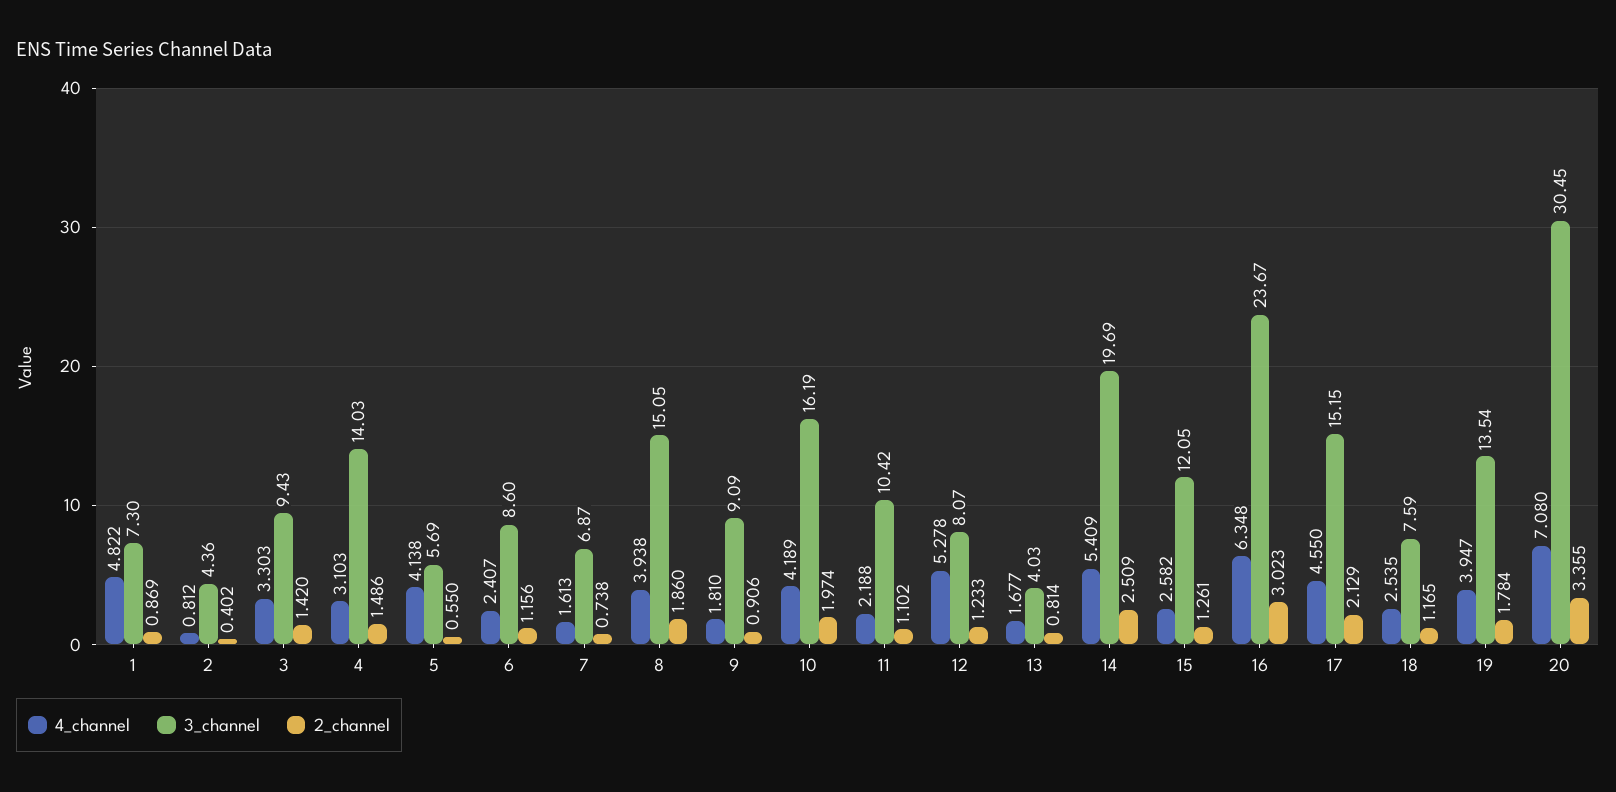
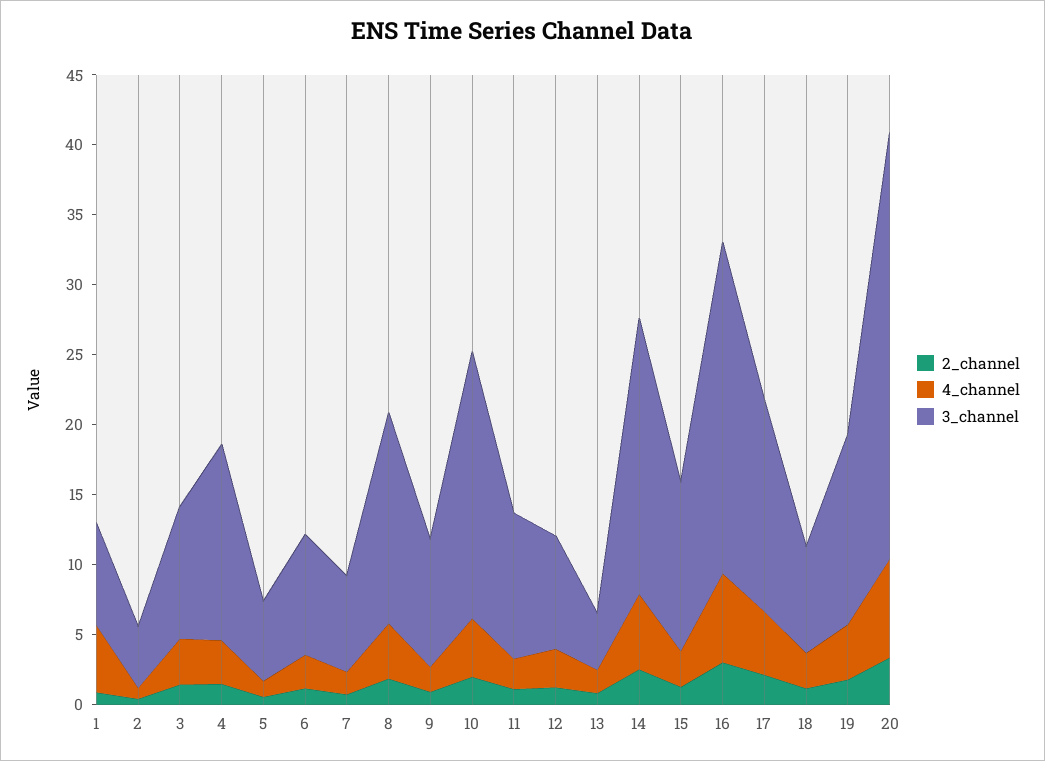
  {
    "4_channel": {
      "1": 4.822,
      "2": 0.812,
      "3": 3.303,
      "4": 3.103,
-     "5": 4.138,
+     "5": 1,
      "6": 2.407,
      "7": 1.613,
      "8": 3.938,
      "9": 1.81,
      "10": 4.189,
      "11": 2.188,
-     "12": 5.278,
+     "12": 3,
      "13": 1.677,
      "14": 5.409,
      "15": 2.582,
      "16": 6.348,
      "17": 4.55,
      "18": 2.535,
      "19": 3.947,
      "20": 7.08
    },
    "3_channel": {
      "1": 7.3,
      "2": 4.36,
      "3": 9.43,
      "4": 14.03,
      "5": 5.69,
      "6": 8.6,
      "7": 6.87,
      "8": 15.05,
      "9": 9.09,
-     "10": 16.19,
+     "10": 19,
      "11": 10.42,
      "12": 8.07,
      "13": 4.03,
      "14": 19.69,
      "15": 12.05,
      "16": 23.67,
      "17": 15.15,
      "18": 7.59,
      "19": 13.54,
      "20": 30.45
    },
    "2_channel": {
      "1": 0.869,
      "2": 0.402,
      "3": 1.42,
      "4": 1.486,
      "5": 0.55,
      "6": 1.156,
      "7": 0.738,
      "8": 1.86,
      "9": 0.906,
      "10": 1.974,
      "11": 1.102,
      "12": 1.233,
      "13": 0.814,
      "14": 2.509,
      "15": 1.261,
      "16": 3.023,
      "17": 2.129,
      "18": 1.165,
      "19": 1.784,
      "20": 3.355
    }
  }

